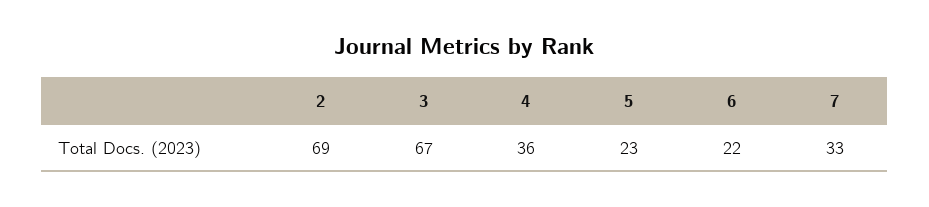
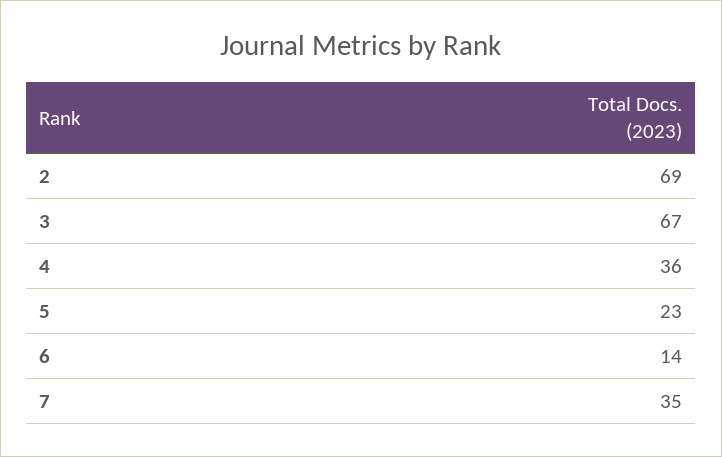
  {
    "2": 69,
    "3": 67,
    "4": 36,
    "5": 23,
-   "6": 22,
+   "6": 14,
-   "7": 33
+   "7": 35
  }

